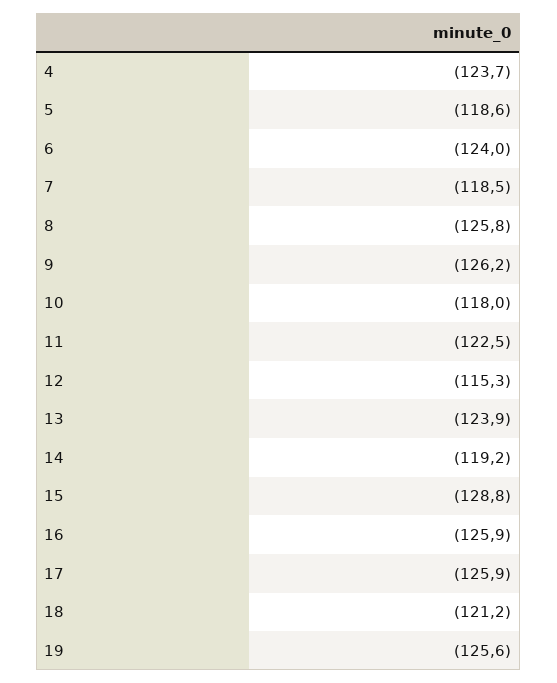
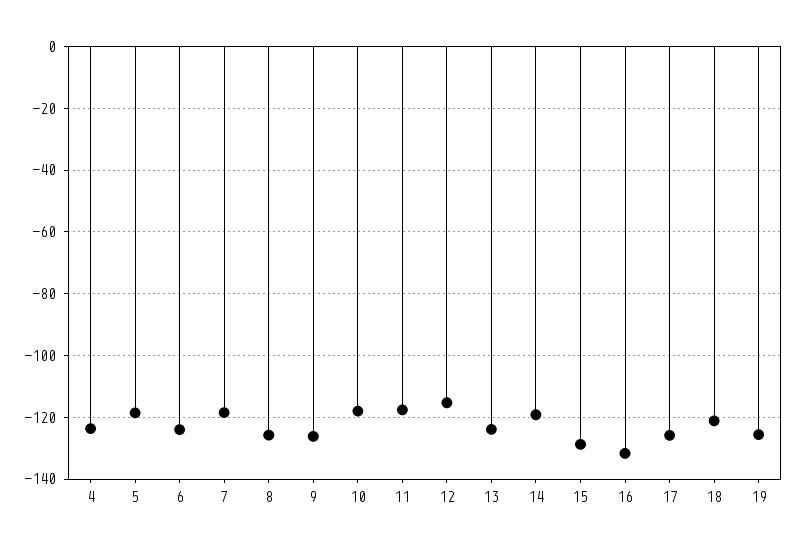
  {
    "4": -123.7,
    "5": -118.6,
    "6": -124,
    "7": -118.5,
    "8": -125.8,
    "9": -126.2,
    "10": -118,
-   "11": -122.5,
+   "11": -118,
    "12": -115.3,
    "13": -123.9,
    "14": -119.2,
    "15": -128.8,
-   "16": -125.9,
+   "16": -132,
    "17": -125.9,
    "18": -121.2,
    "19": -125.6
  }

